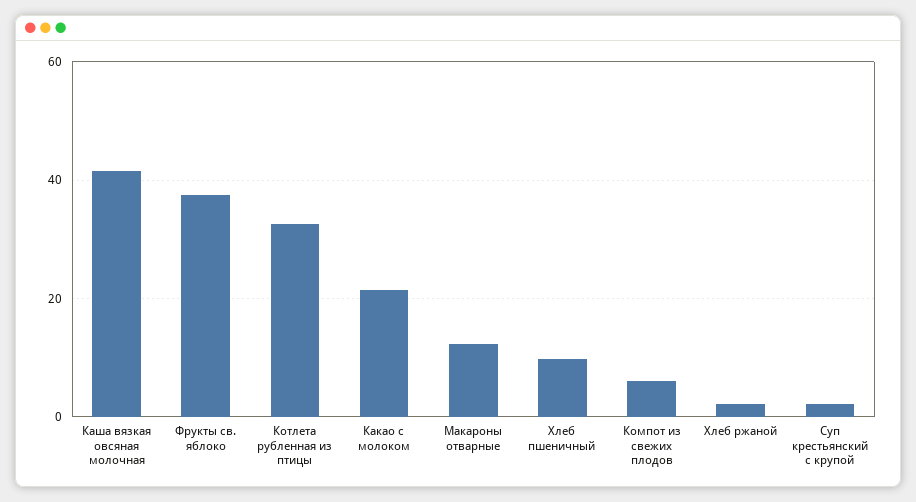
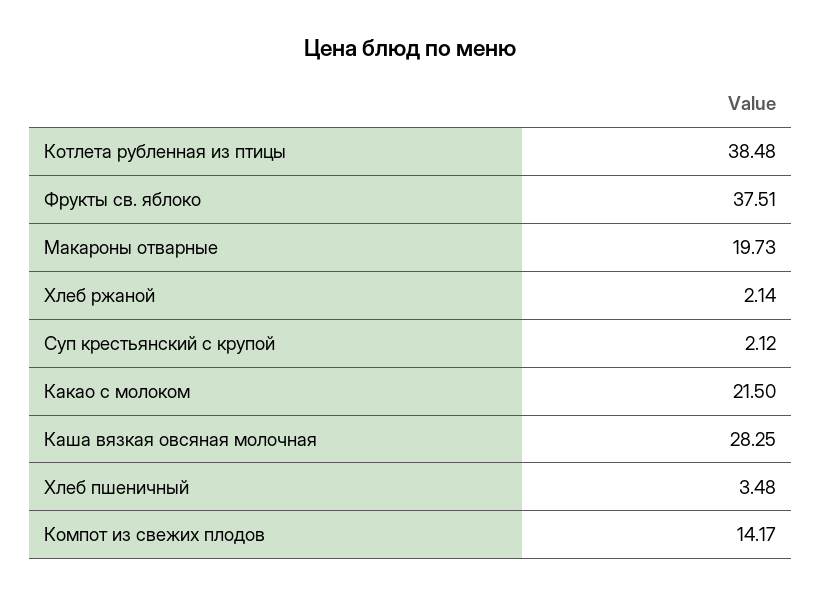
  {
-   "Каша вязкая овсяная молочная": 42,
+   "Каша вязкая овсяная молочная": 28.25,
    "Фрукты св. яблоко": 37.51,
-   "Котлета рубленная из птицы": 32,
+   "Котлета рубленная из птицы": 38.48,
    "Какао с молоком": 21.5,
-   "Макароны отварные": 12,
+   "Макароны отварные": 19.73,
-   "Хлеб пшеничный": 10,
+   "Хлеб пшеничный": 3.48,
-   "Компот из свежих плодов": 6,
+   "Компот из свежих плодов": 14.17,
    "Хлеб ржаной": 2.14,
    "Суп крестьянский с крупой": 2.12
  }

